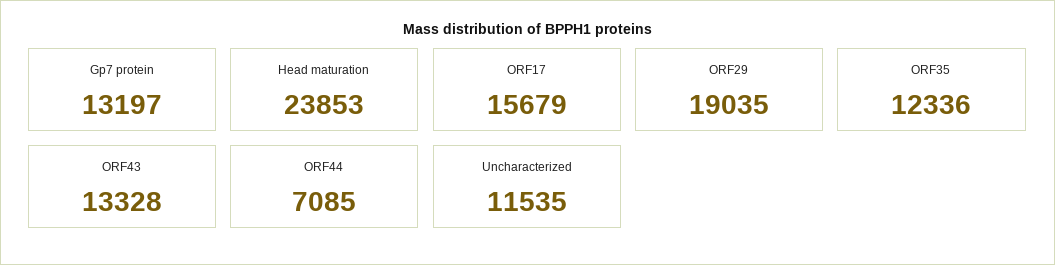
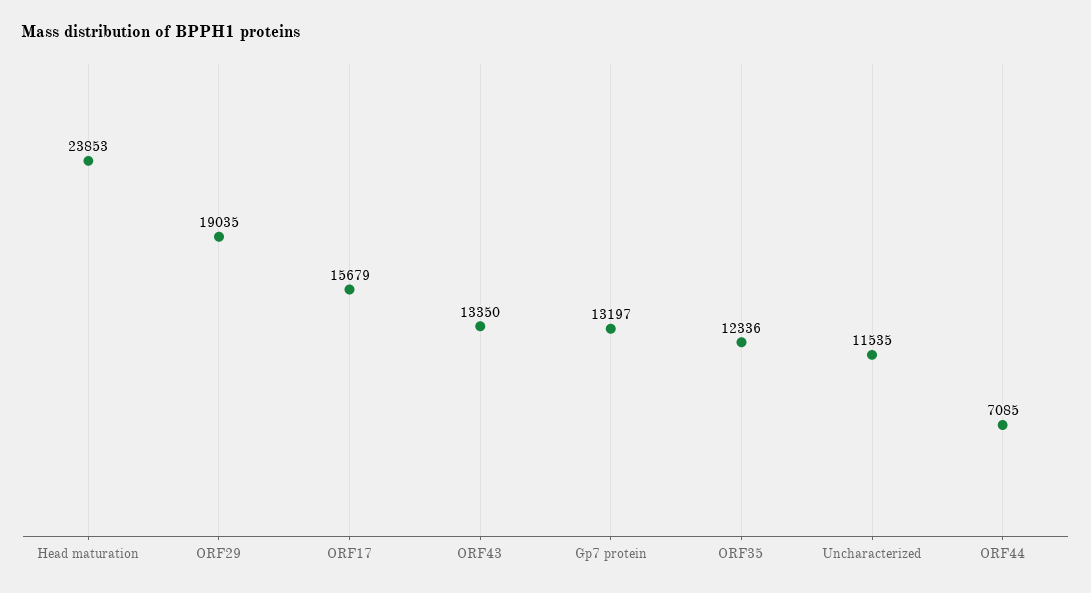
  {
    "Gp7 protein": 13197,
    "Head maturation": 23853,
    "ORF17": 15679,
    "ORF29": 19035,
    "ORF35": 12336,
-   "ORF43": 13328,
+   "ORF43": 13350,
    "ORF44": 7085,
    "Uncharacterized": 11535
  }

